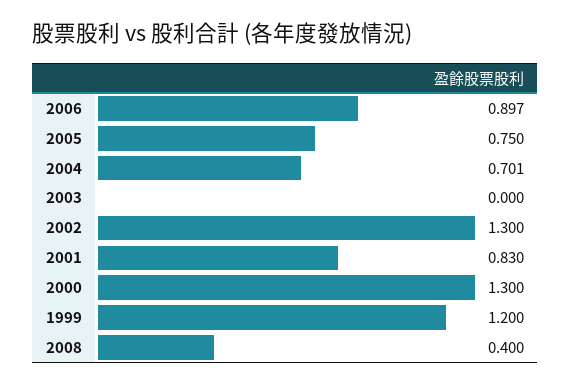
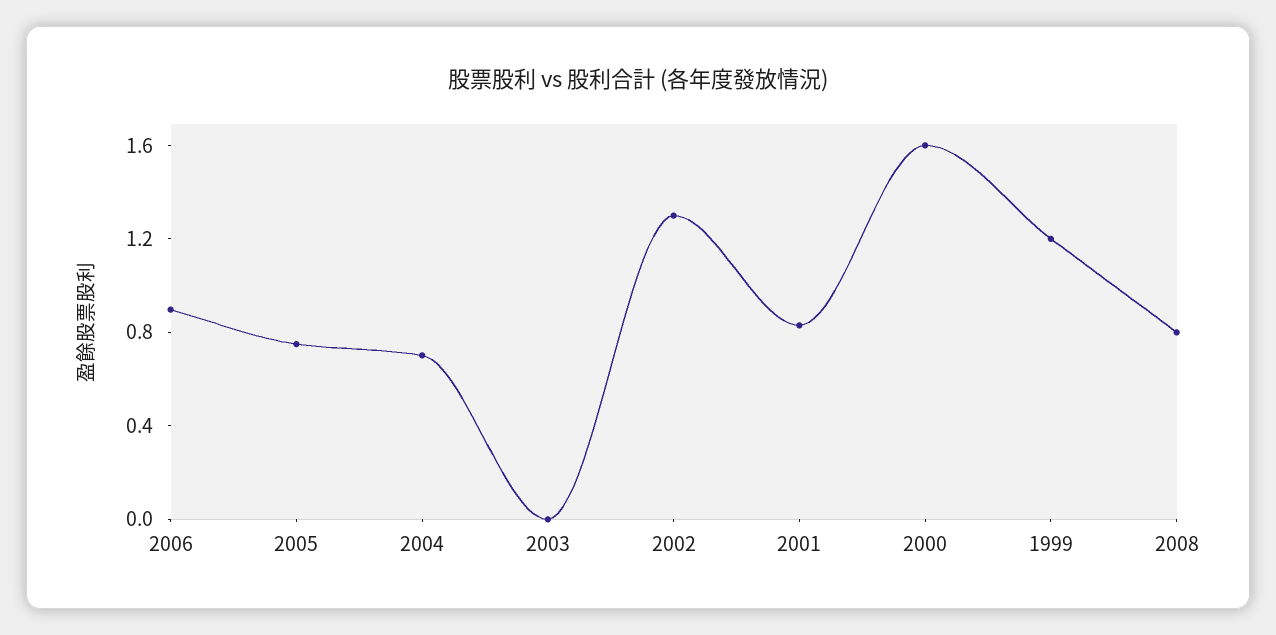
  {
    "2006": 0.897,
    "2005": 0.75,
    "2004": 0.701,
    "2003": 0,
    "2002": 1.3,
    "2001": 0.83,
-   "2000": 1.3,
+   "2000": 1.6,
    "1999": 1.2,
-   "2008": 0.4
+   "2008": 0.8
  }

